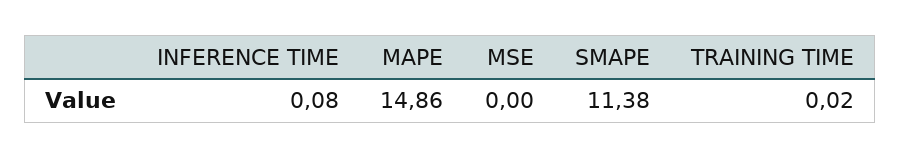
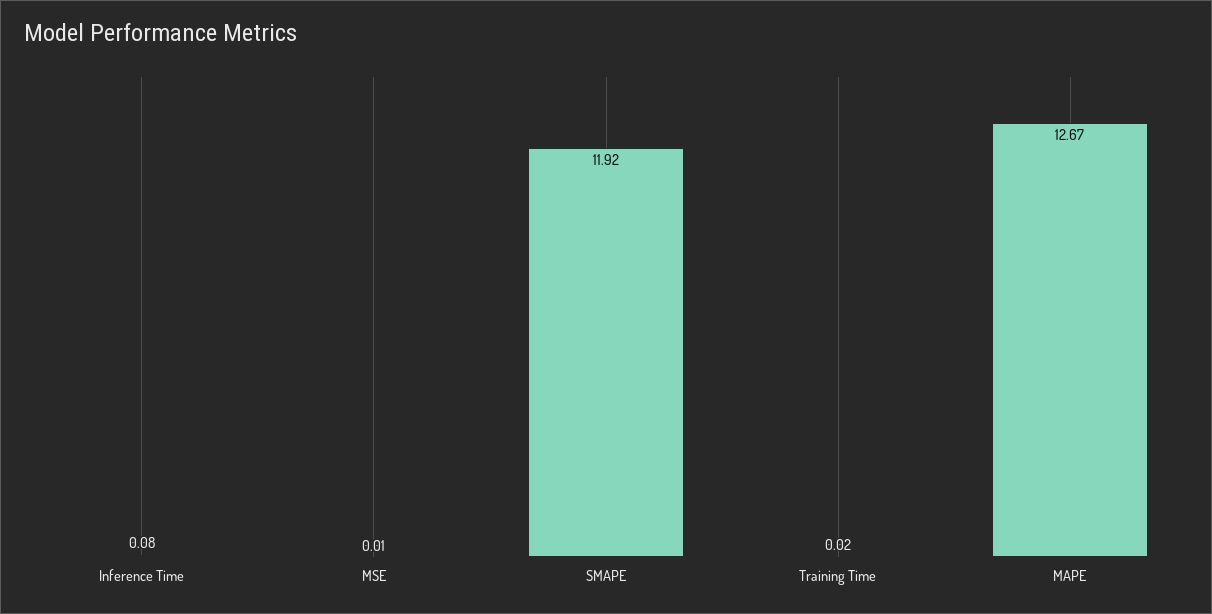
  {
    "INFERENCE TIME": 0.08,
-   "MAPE": 14.86,
+   "MAPE": 12.67,
-   "MSE": 0,
+   "MSE": 0.01,
-   "SMAPE": 11.38,
+   "SMAPE": 11.92,
    "TRAINING TIME": 0.02
  }

